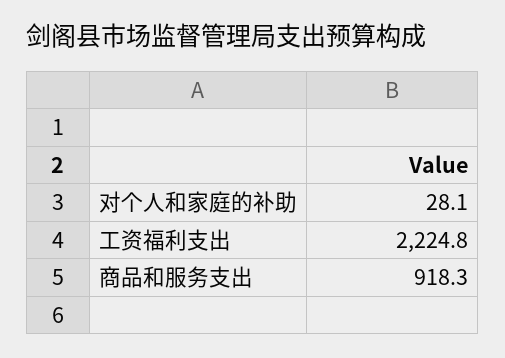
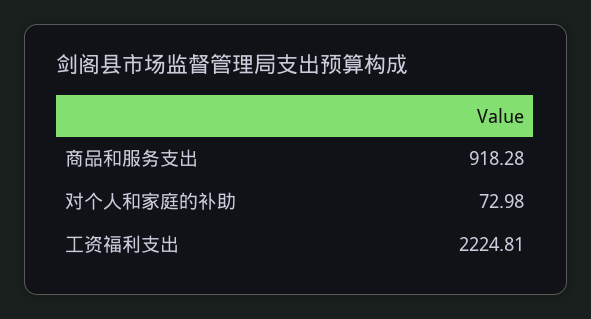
  {
-   "对个人和家庭的补助": 28.1,
+   "对个人和家庭的补助": 72.98,
    "工资福利支出": 2224.81,
    "商品和服务支出": 918.28
  }

